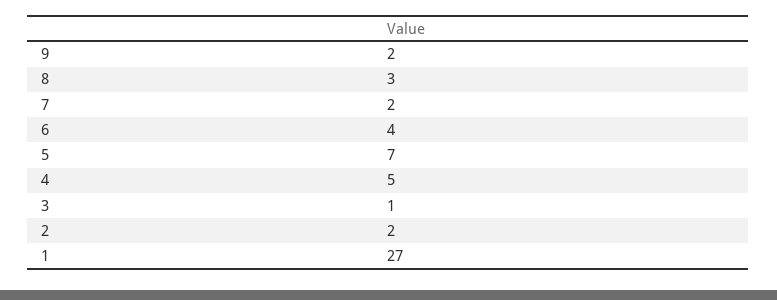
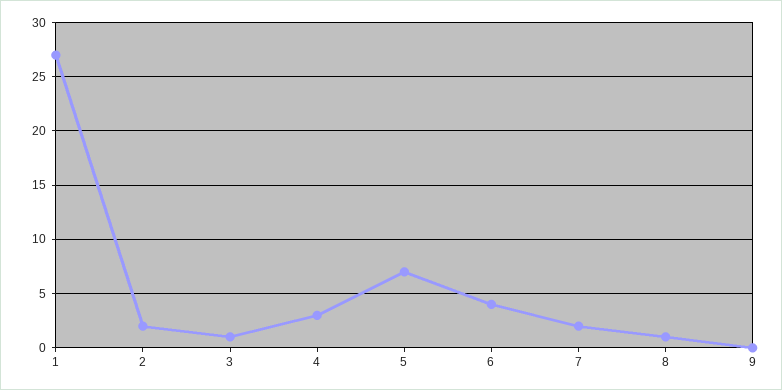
  {
-   "9": 2,
+   "9": 0,
-   "8": 3,
+   "8": 1,
    "7": 2,
    "6": 4,
    "5": 7,
-   "4": 5,
+   "4": 3,
    "3": 1,
    "2": 2,
    "1": 27
  }

